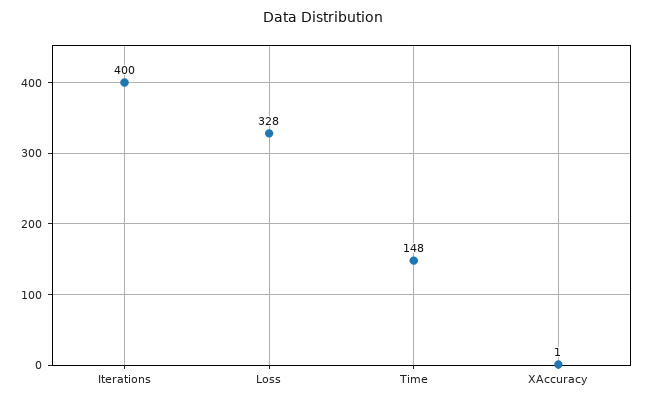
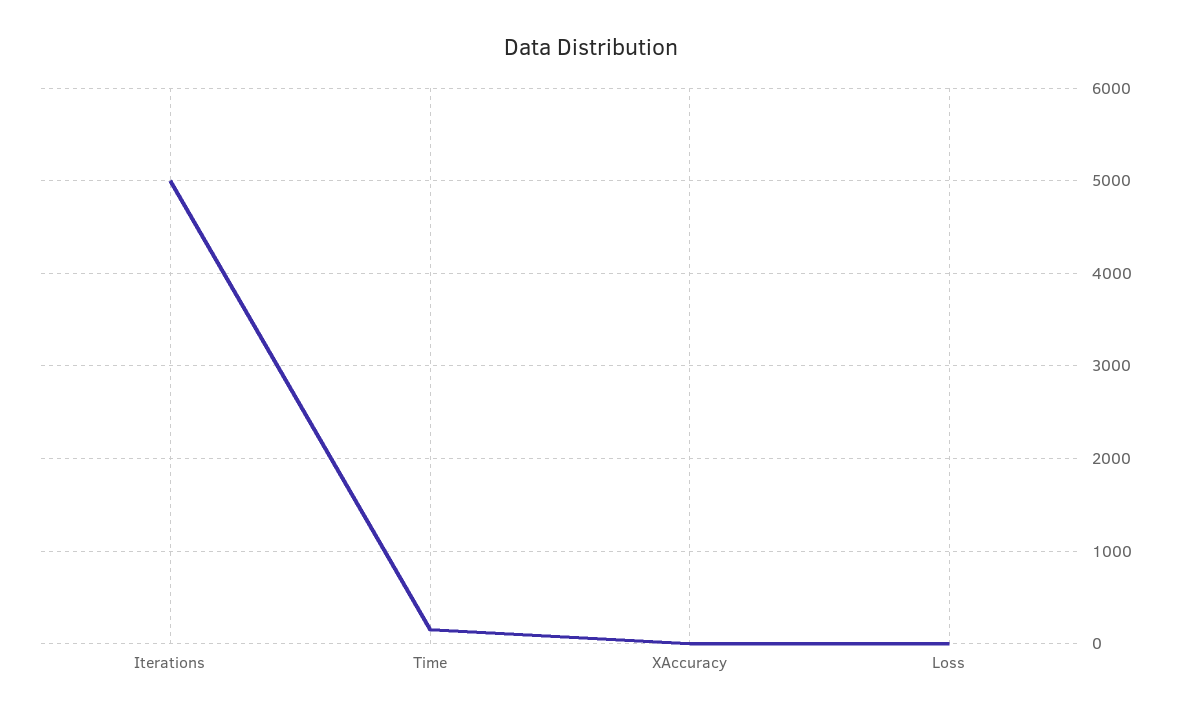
  {
-   "Iterations": 400,
+   "Iterations": 5000,
-   "Loss": 328,
+   "Loss": 0,
    "Time": 148,
    "XAccuracy": 1
  }

